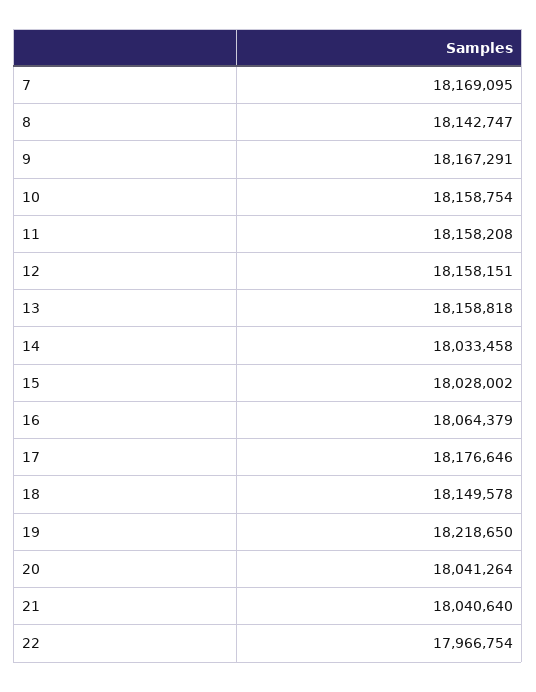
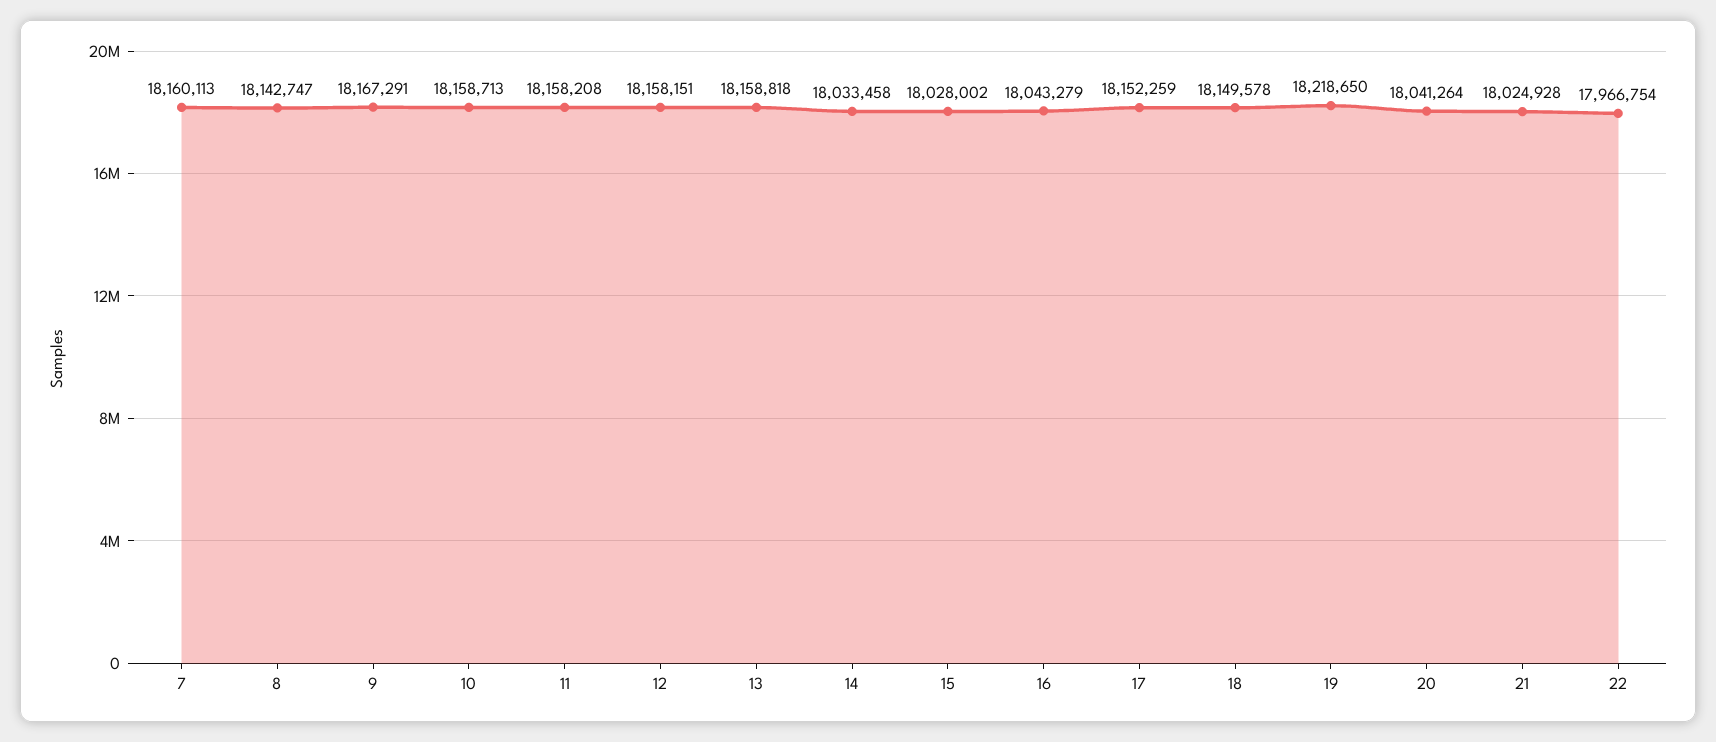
  {
-   "7": 18169095,
+   "7": 18160113,
    "8": 18142747,
    "9": 18167291,
-   "10": 18158754,
+   "10": 18158713,
    "11": 18158208,
    "12": 18158151,
    "13": 18158818,
    "14": 18033458,
    "15": 18028002,
-   "16": 18064379,
+   "16": 18043279,
-   "17": 18176646,
+   "17": 18152259,
    "18": 18149578,
    "19": 18218650,
    "20": 18041264,
-   "21": 18040640,
+   "21": 18024928,
    "22": 17966754
  }

